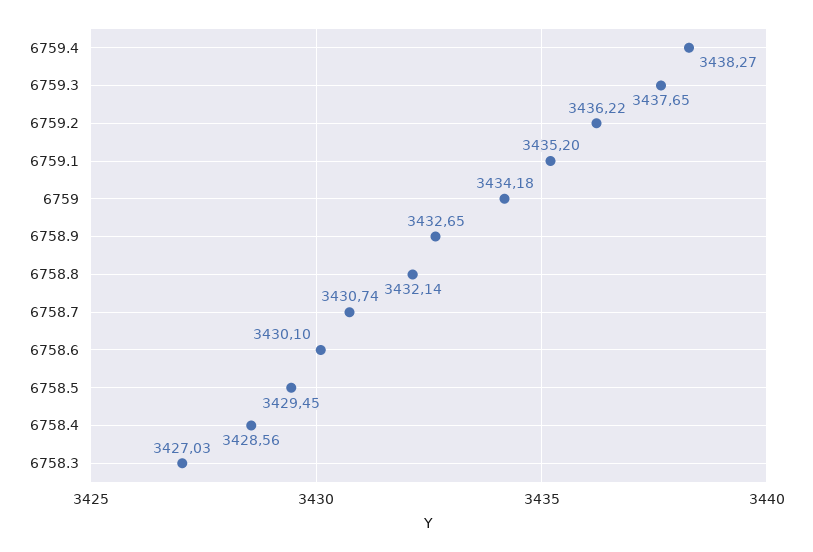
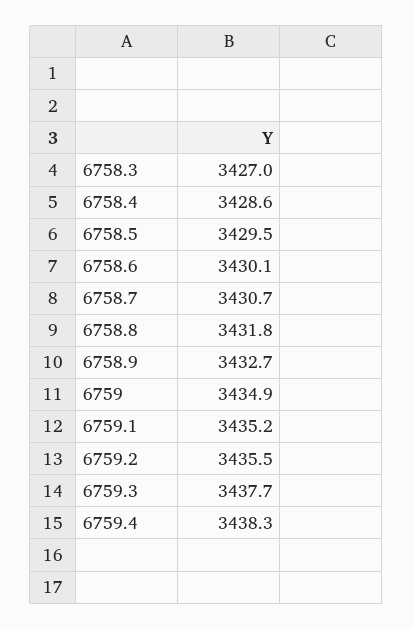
  {
    "6759.4": 3438.27,
    "6759.3": 3437.65,
-   "6759.2": 3436.22,
+   "6759.2": 3435.5,
    "6759.1": 3435.2,
-   "6759": 3434.18,
+   "6759": 3434.9,
    "6758.9": 3432.65,
-   "6758.8": 3432.14,
+   "6758.8": 3431.8,
    "6758.7": 3430.74,
    "6758.6": 3430.1,
    "6758.5": 3429.45,
    "6758.4": 3428.56,
    "6758.3": 3427.03
  }

